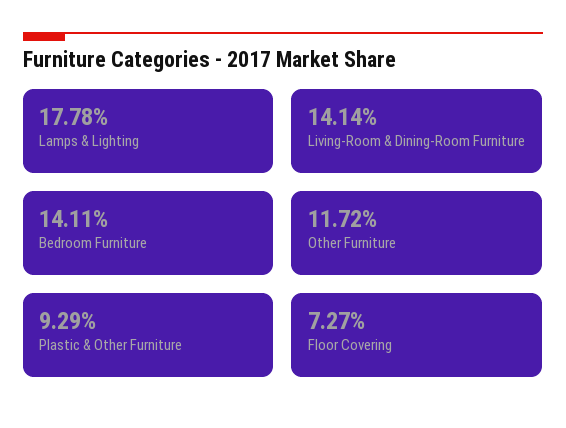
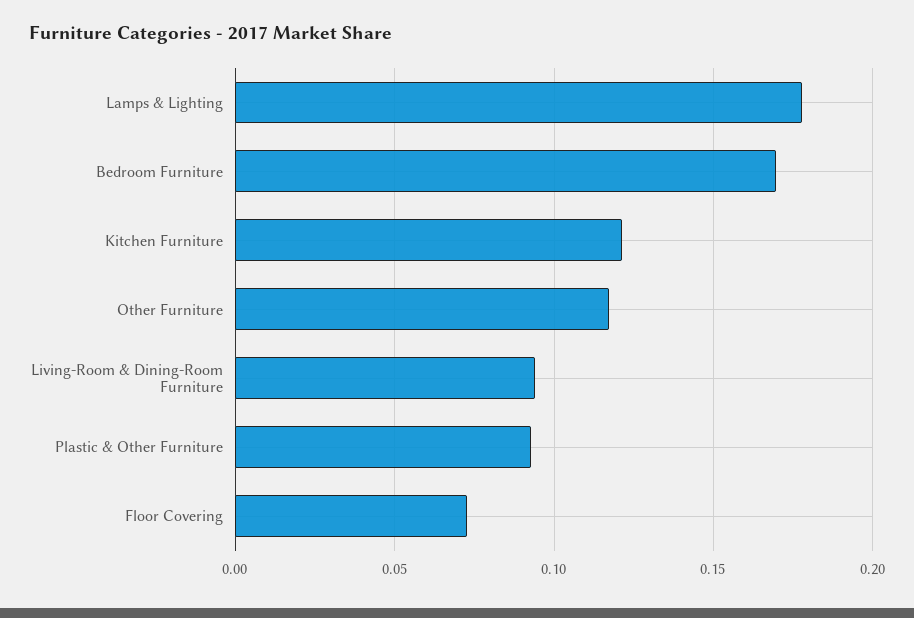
  {
    "Lamps & Lighting": 0.1778,
-   "Living-Room & Dining-Room Furniture": 0.1414,
+   "Living-Room & Dining-Room Furniture": 0.095,
-   "Bedroom Furniture": 0.1411,
+   "Bedroom Furniture": 0.17,
    "Other Furniture": 0.1172,
    "Plastic & Other Furniture": 0.0929,
-   "Floor Covering": 0.0727
+   "Floor Covering": 0.0727,
+   "Kitchen Furniture": 0.12
  }

